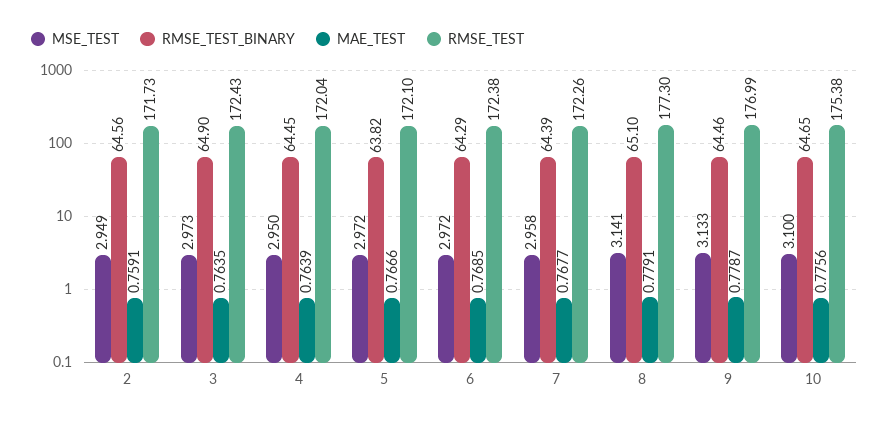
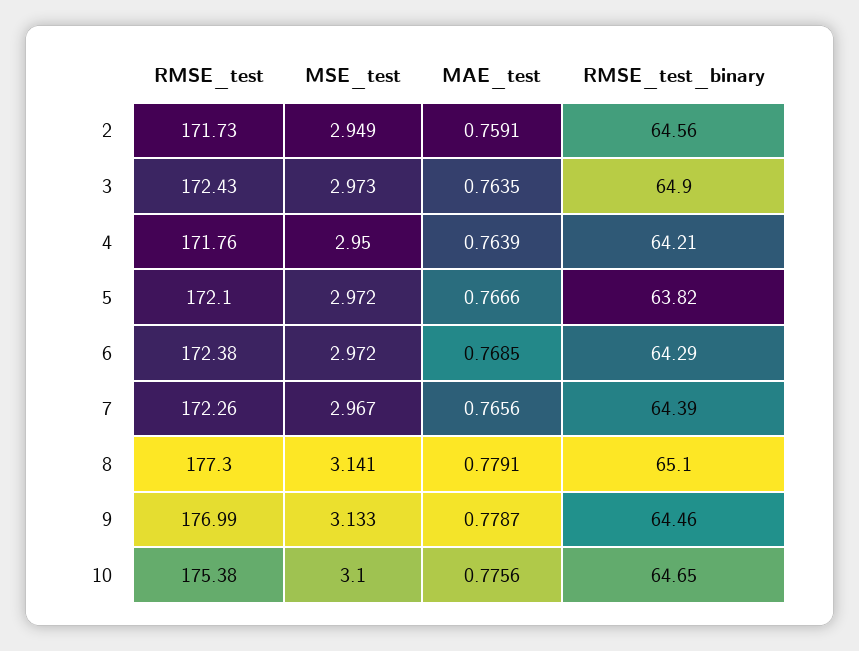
  {
    "MSE_TEST": {
      "2": 2.949,
      "3": 2.973,
      "4": 2.95,
      "5": 2.972,
      "6": 2.972,
-     "7": 2.958,
+     "7": 2.967,
      "8": 3.141,
      "9": 3.133,
      "10": 3.1
    },
    "RMSE_TEST_BINARY": {
      "2": 64.56,
      "3": 64.9,
-     "4": 64.45,
+     "4": 64.21,
      "5": 63.82,
      "6": 64.29,
      "7": 64.39,
      "8": 65.1,
      "9": 64.46,
      "10": 64.65
    },
    "MAE_TEST": {
      "2": 0.7591,
      "3": 0.7635,
      "4": 0.7639,
      "5": 0.7666,
      "6": 0.7685,
-     "7": 0.7677,
+     "7": 0.7656,
      "8": 0.7791,
      "9": 0.7787,
      "10": 0.7756
    },
    "RMSE_TEST": {
      "2": 171.73,
      "3": 172.43,
-     "4": 172.04,
+     "4": 171.76,
      "5": 172.1,
      "6": 172.38,
      "7": 172.26,
      "8": 177.3,
      "9": 176.99,
      "10": 175.38
    }
  }

